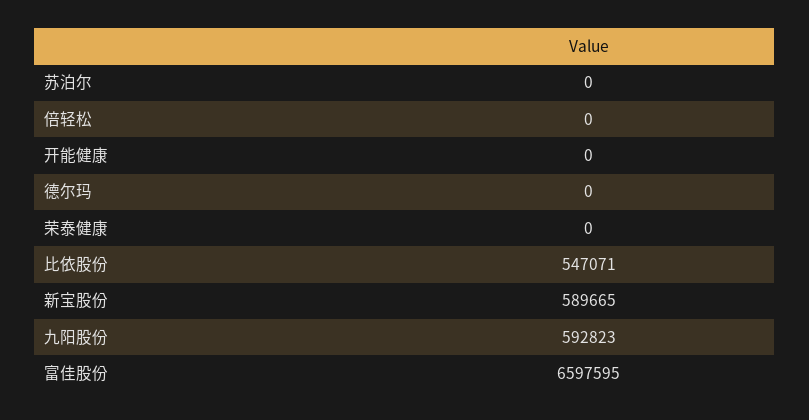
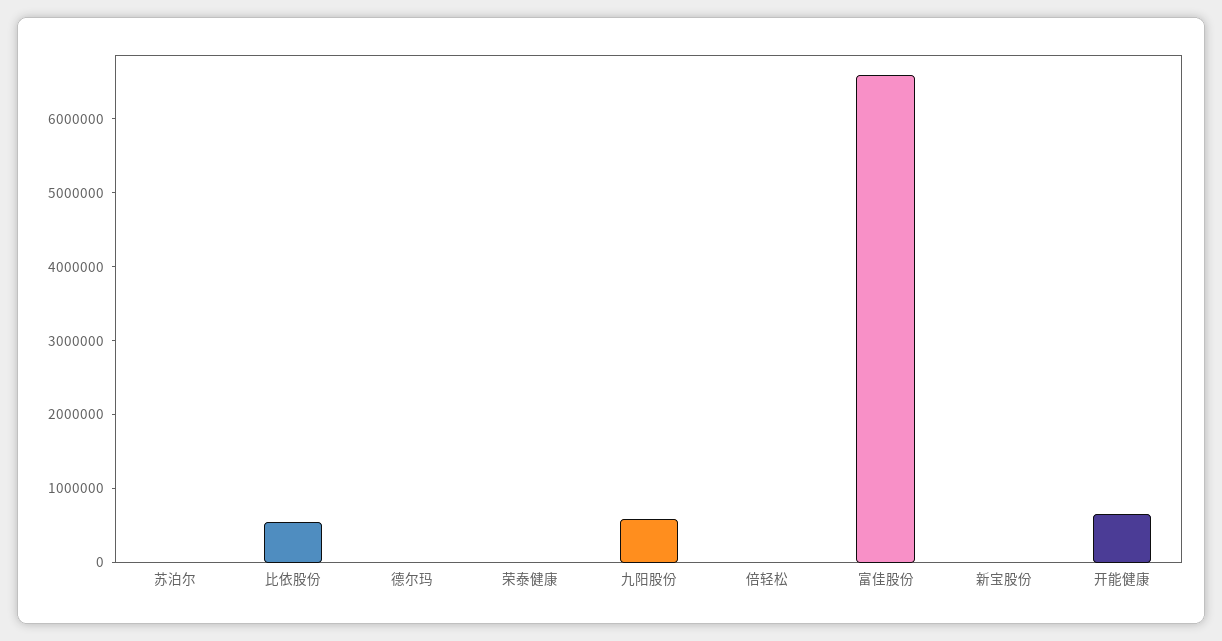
  {
    "苏泊尔": 0,
    "倍轻松": 0,
-   "开能健康": 0,
+   "开能健康": 600000,
    "德尔玛": 0,
    "荣泰健康": 0,
    "比依股份": 547071,
-   "新宝股份": 589665,
+   "新宝股份": 0,
    "九阳股份": 592823,
    "富佳股份": 6597595
  }

